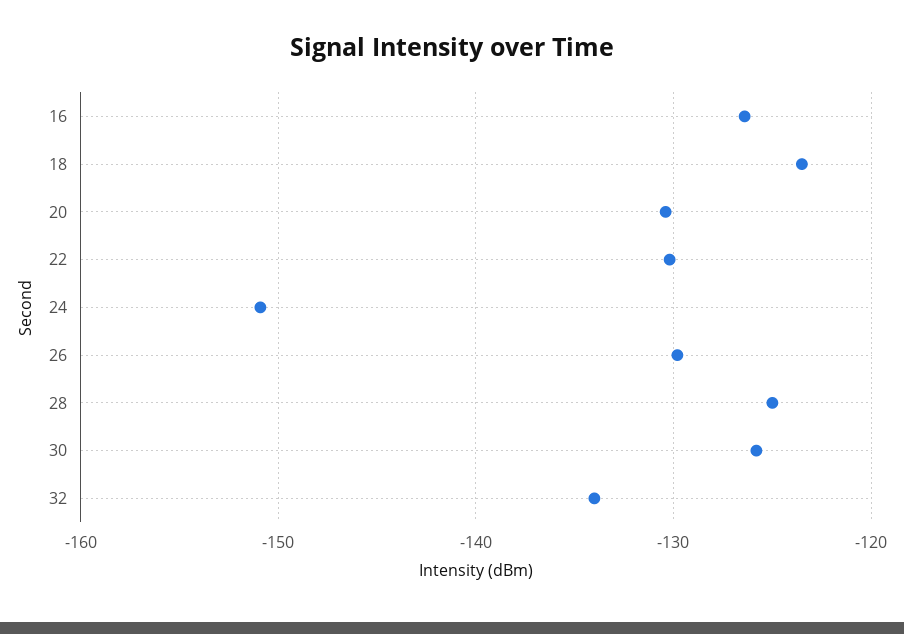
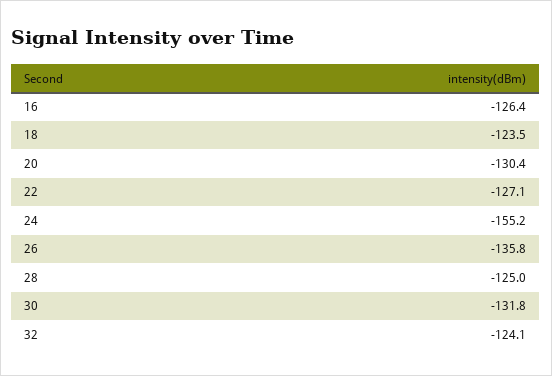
  {
    "16": -126.4,
    "18": -123.5,
    "20": -130.4,
-   "22": -130,
+   "22": -127.1,
-   "24": -151,
+   "24": -155.2,
-   "26": -130,
+   "26": -135.8,
    "28": -125,
-   "30": -126,
+   "30": -131.8,
-   "32": -134
+   "32": -124.1
  }

